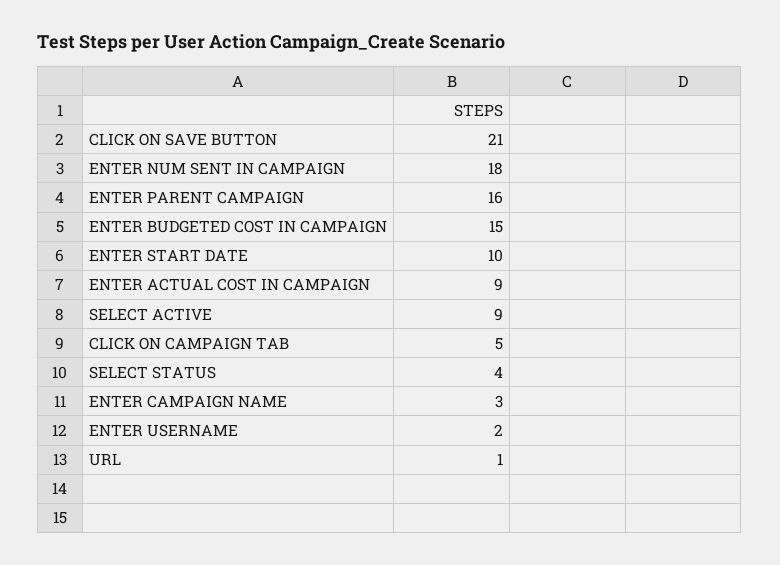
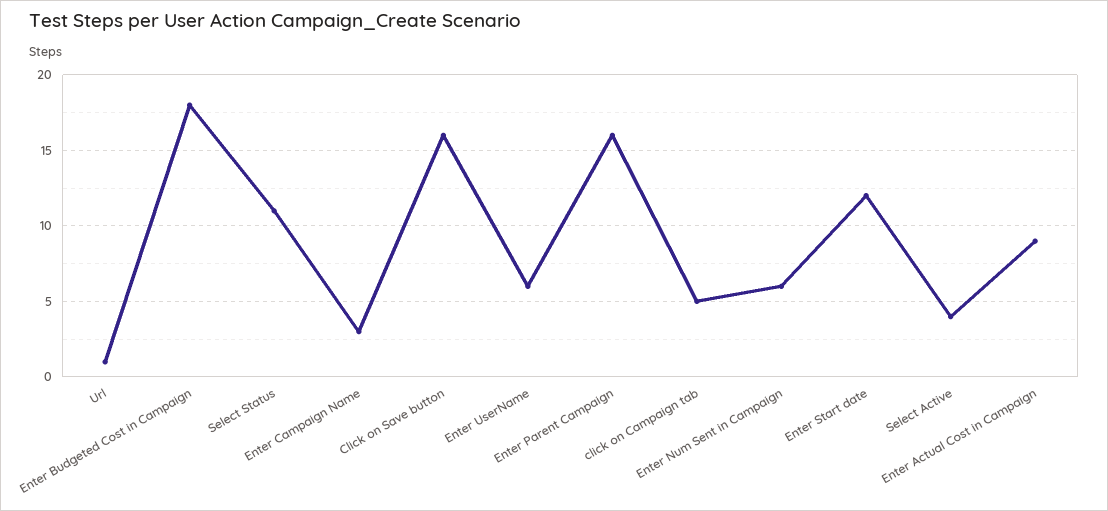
  {
-   "CLICK ON SAVE BUTTON": 21,
+   "CLICK ON SAVE BUTTON": 16,
-   "ENTER NUM SENT IN CAMPAIGN": 18,
+   "ENTER NUM SENT IN CAMPAIGN": 6,
    "ENTER PARENT CAMPAIGN": 16,
-   "ENTER BUDGETED COST IN CAMPAIGN": 15,
+   "ENTER BUDGETED COST IN CAMPAIGN": 18,
-   "ENTER START DATE": 10,
+   "ENTER START DATE": 12,
    "ENTER ACTUAL COST IN CAMPAIGN": 9,
-   "SELECT ACTIVE": 9,
+   "SELECT ACTIVE": 4,
    "CLICK ON CAMPAIGN TAB": 5,
-   "SELECT STATUS": 4,
+   "SELECT STATUS": 11,
    "ENTER CAMPAIGN NAME": 3,
-   "ENTER USERNAME": 2,
+   "ENTER USERNAME": 6,
    "URL": 1
  }

